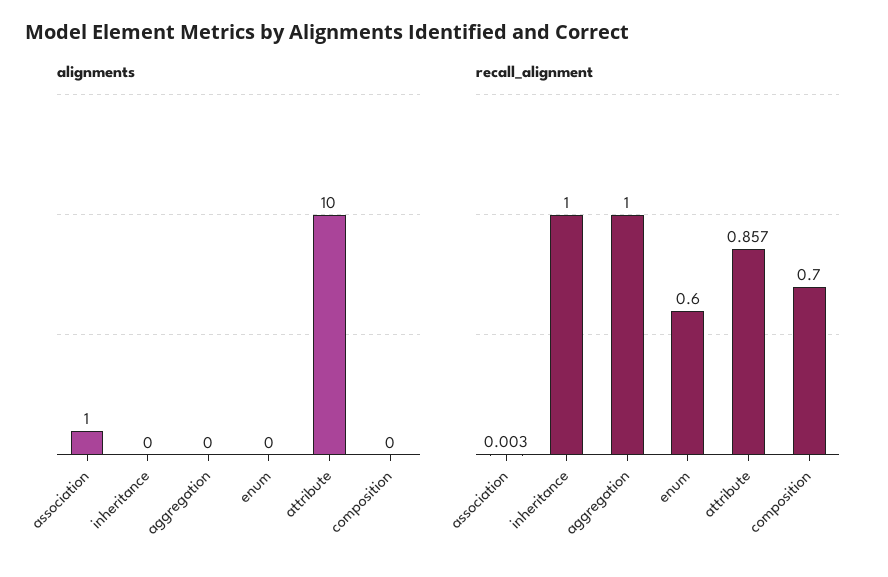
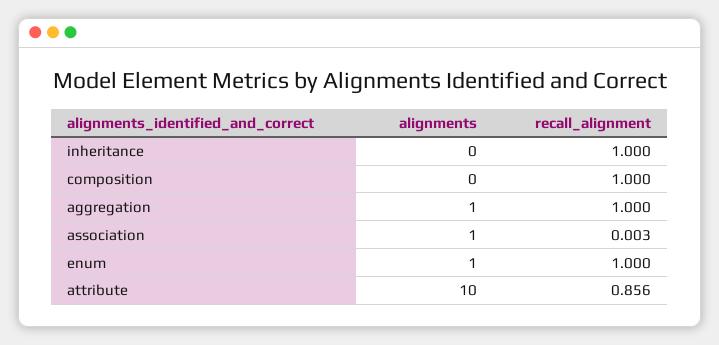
  {
    "alignments": {
      "association": 1,
      "inheritance": 0,
-     "aggregation": 0,
+     "aggregation": 1,
-     "enum": 0,
+     "enum": 1,
      "attribute": 10,
      "composition": 0
    },
    "recall_alignment": {
      "association": 0.003,
      "inheritance": 1,
      "aggregation": 1,
-     "enum": 0.6,
+     "enum": 1,
-     "attribute": 0.857,
+     "attribute": 0.856,
-     "composition": 0.7
+     "composition": 1
    }
  }

